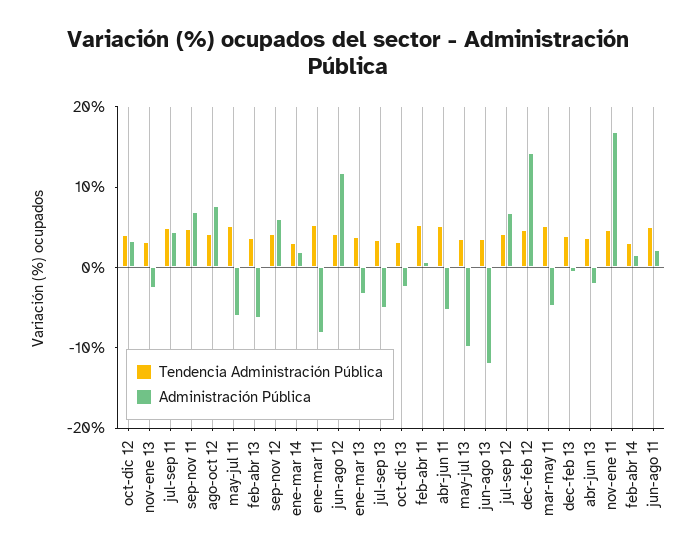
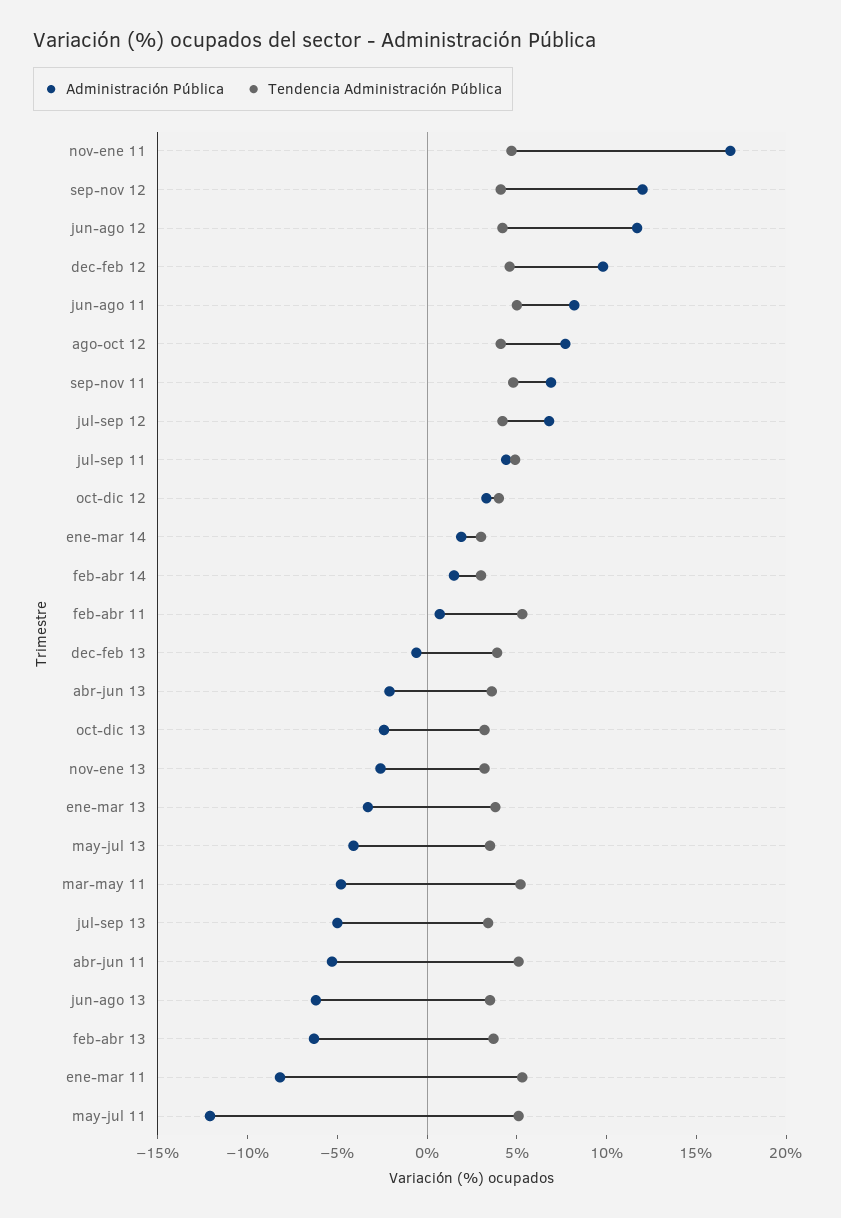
  {
    "Tendencia Administración Pública": {
      "oct-dic 12": 4,
      "nov-ene 13": 3,
      "jul-sep 11": 5,
      "sep-nov 11": 5,
      "ago-oct 12": 4,
      "may-jul 11": 5,
      "feb-abr 13": 4,
      "sep-nov 12": 4,
      "ene-mar 14": 3,
      "ene-mar 11": 5,
      "jun-ago 12": 4,
      "ene-mar 13": 4,
      "jul-sep 13": 3,
      "oct-dic 13": 3,
      "feb-abr 11": 5,
      "abr-jun 11": 5,
      "may-jul 13": 4,
      "jun-ago 13": 4,
      "jul-sep 12": 4,
      "dec-feb 12": 5,
      "mar-may 11": 5,
      "dec-feb 13": 4,
      "abr-jun 13": 4,
      "nov-ene 11": 5,
      "feb-abr 14": 3,
      "jun-ago 11": 5
    },
    "Administración Pública": {
      "oct-dic 12": 3,
      "nov-ene 13": -3,
      "jul-sep 11": 4,
      "sep-nov 11": 7,
      "ago-oct 12": 8,
-     "may-jul 11": -6,
+     "may-jul 11": -12,
      "feb-abr 13": -6,
-     "sep-nov 12": 6,
+     "sep-nov 12": 12,
      "ene-mar 14": 2,
      "ene-mar 11": -8,
      "jun-ago 12": 12,
      "ene-mar 13": -3,
      "jul-sep 13": -5,
      "oct-dic 13": -2,
      "feb-abr 11": 1,
      "abr-jun 11": -5,
-     "may-jul 13": -10,
+     "may-jul 13": -4,
-     "jun-ago 13": -12,
+     "jun-ago 13": -6,
      "jul-sep 12": 7,
-     "dec-feb 12": 14,
+     "dec-feb 12": 10,
      "mar-may 11": -5,
      "dec-feb 13": -1,
      "abr-jun 13": -2,
      "nov-ene 11": 17,
      "feb-abr 14": 2,
-     "jun-ago 11": 2
+     "jun-ago 11": 8
    }
  }

